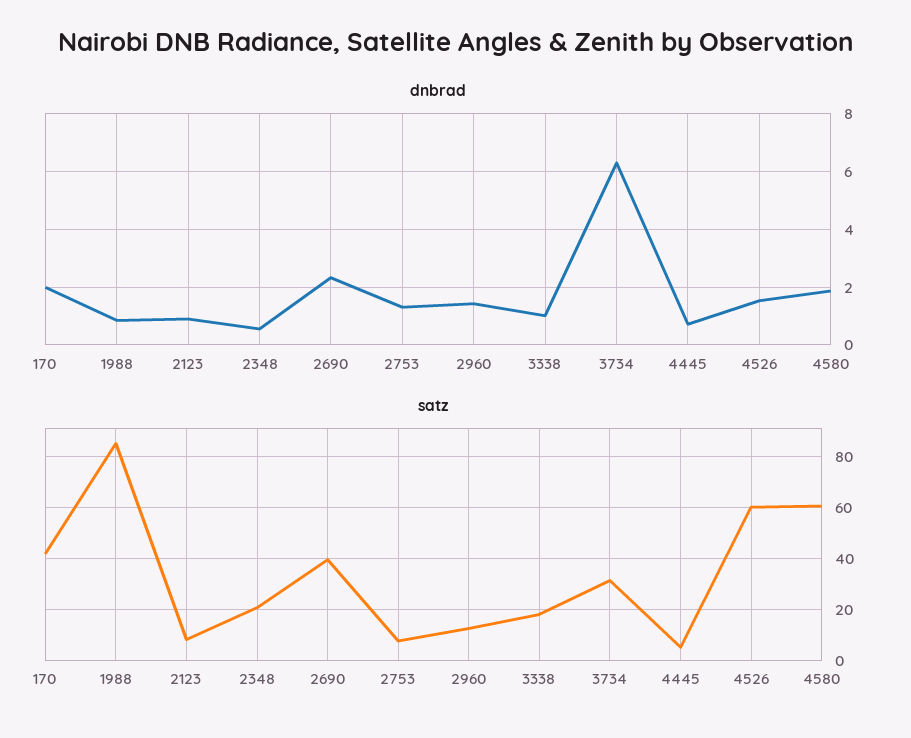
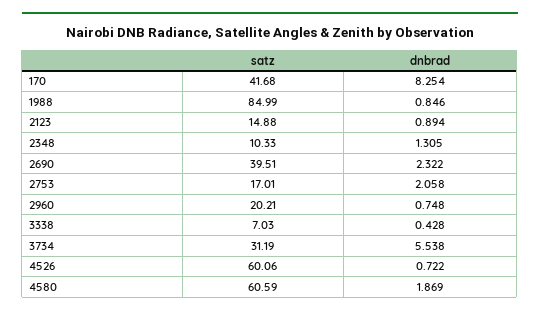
  {
    "dnbrad": {
-     "170": 2,
+     "170": 8.254,
      "1988": 0.846,
      "2123": 0.894,
-     "2348": 0.5,
+     "2348": 1.305,
      "2690": 2.322,
-     "2753": 1.25,
+     "2753": 2.058,
-     "2960": 1.5,
+     "2960": 0.748,
-     "3338": 1,
+     "3338": 0.428,
-     "3734": 6.25,
+     "3734": 5.538,
-     "4445": 0.75,
-     "4526": 1.5,
+     "4526": 0.722,
      "4580": 1.869
    },
    "satz": {
      "170": 41.68,
      "1988": 84.99,
-     "2123": 7.5,
+     "2123": 14.88,
-     "2348": 20,
+     "2348": 10.33,
      "2690": 39.51,
-     "2753": 7.5,
+     "2753": 17.01,
-     "2960": 12.5,
+     "2960": 20.21,
-     "3338": 17.5,
+     "3338": 7.03,
      "3734": 31.19,
-     "4445": 5,
      "4526": 60.06,
      "4580": 60.59
    }
  }

